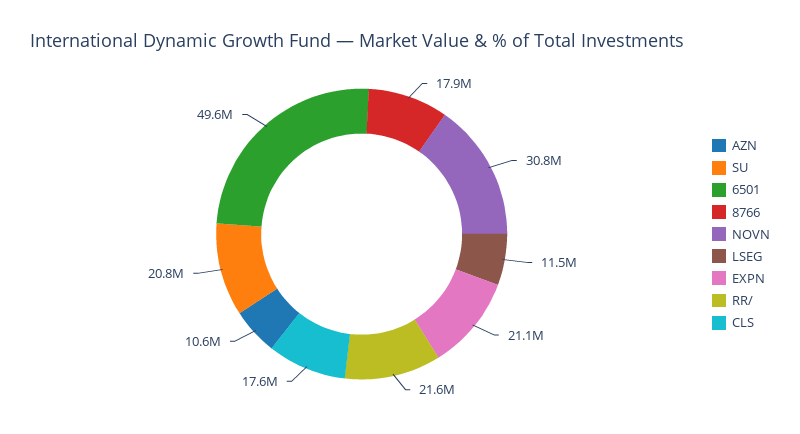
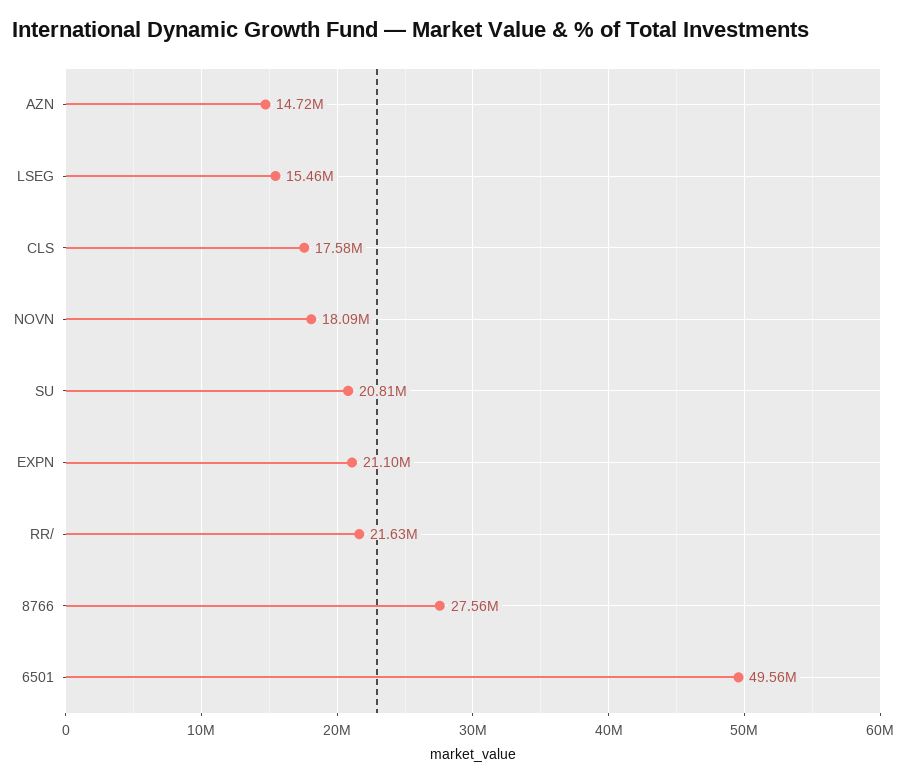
  {
-   "AZN": 10600000,
+   "AZN": 14720000,
    "SU": 20810000,
    "6501": 49560000,
-   "8766": 17900000,
+   "8766": 27560000,
-   "NOVN": 30800000,
+   "NOVN": 18090000,
-   "LSEG": 11500000,
+   "LSEG": 15460000,
    "EXPN": 21100000,
    "RR/": 21630000,
    "CLS": 17580000
  }

